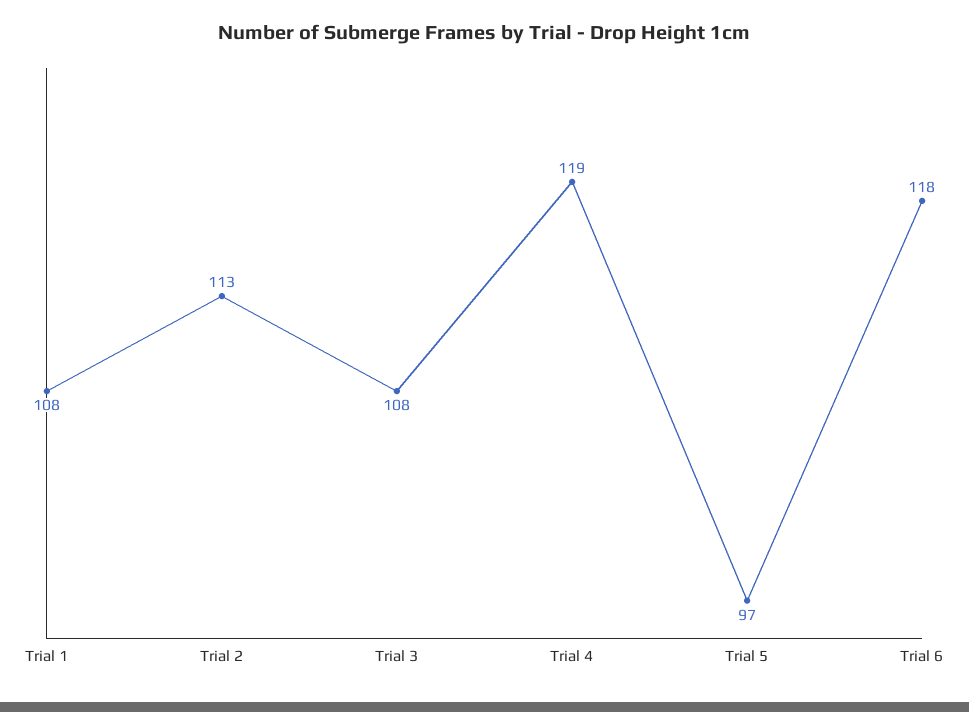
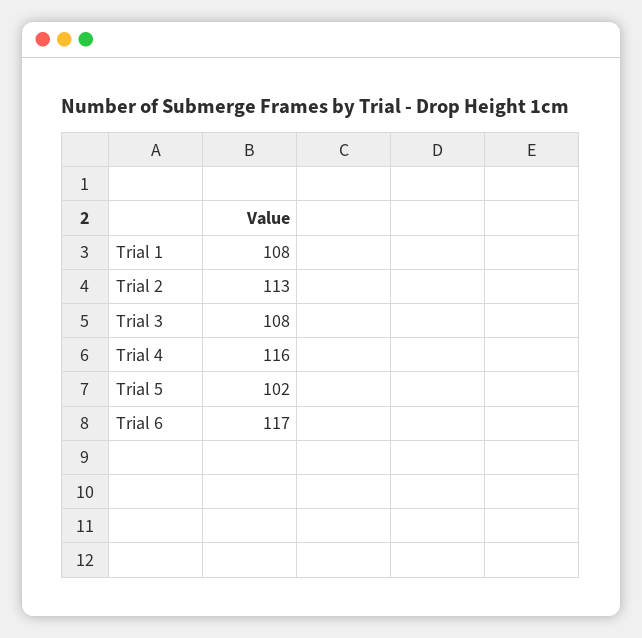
  {
    "Trial 1": 108,
    "Trial 2": 113,
    "Trial 3": 108,
-   "Trial 4": 119,
+   "Trial 4": 116,
-   "Trial 5": 97,
+   "Trial 5": 102,
-   "Trial 6": 118
+   "Trial 6": 117
  }

